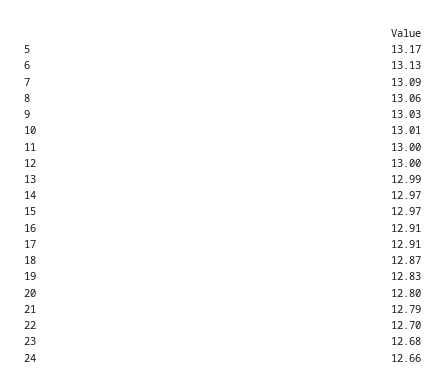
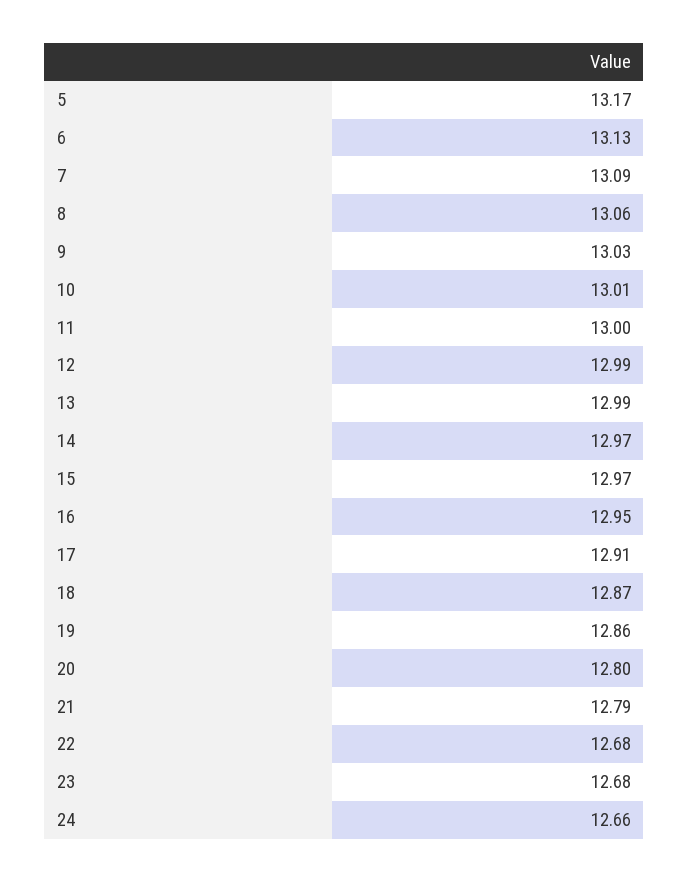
  {
    "5": 13.17,
    "6": 13.13,
    "7": 13.09,
    "8": 13.06,
    "9": 13.03,
    "10": 13.01,
    "11": 13,
-   "12": 13,
+   "12": 12.99,
    "13": 12.99,
    "14": 12.97,
    "15": 12.97,
-   "16": 12.91,
+   "16": 12.95,
    "17": 12.91,
    "18": 12.87,
-   "19": 12.83,
+   "19": 12.86,
    "20": 12.8,
    "21": 12.79,
-   "22": 12.7,
+   "22": 12.68,
    "23": 12.68,
    "24": 12.66
  }

